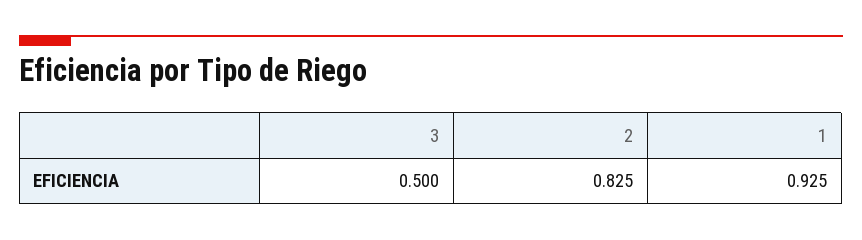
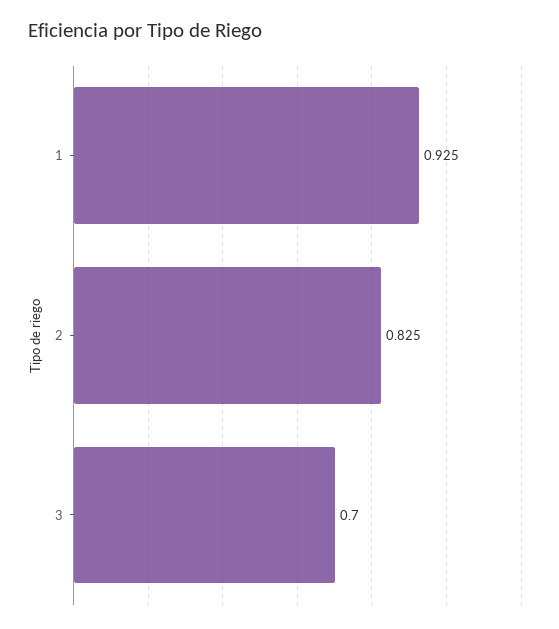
  {
-   "3": 0.5,
+   "3": 0.7,
    "2": 0.825,
    "1": 0.925
  }

